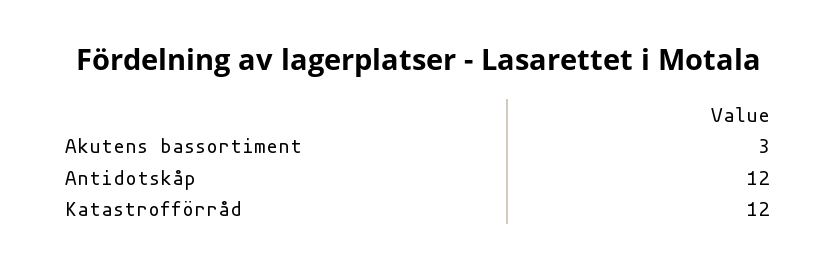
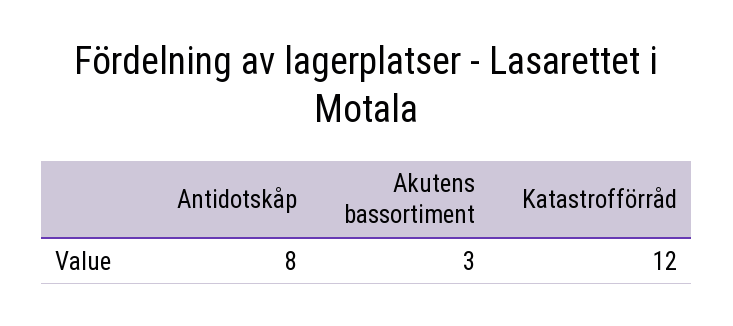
  {
    "Akutens bassortiment": 3,
-   "Antidotskåp": 12,
+   "Antidotskåp": 8,
    "Katastrofförråd": 12
  }

